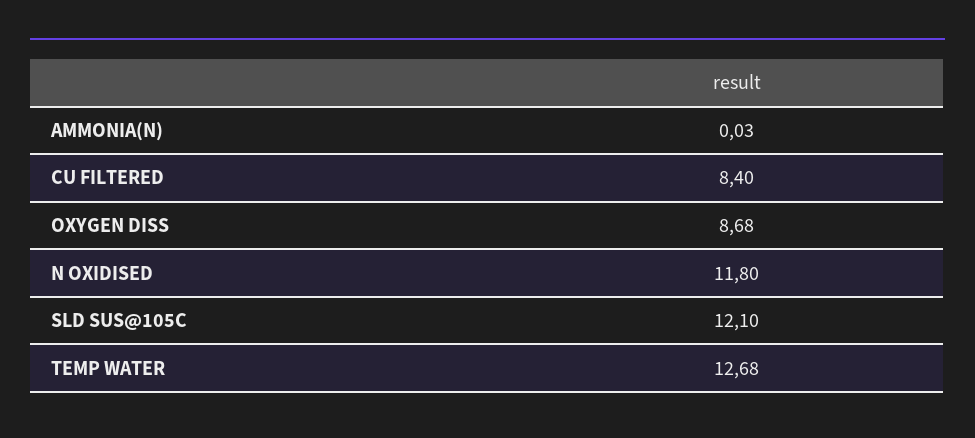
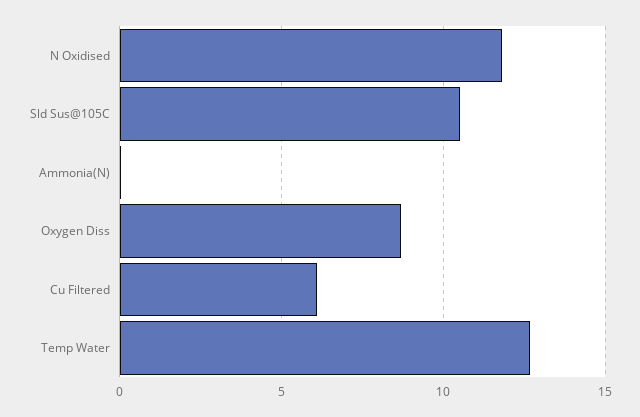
  {
    "AMMONIA(N)": 0.03,
-   "CU FILTERED": 8.4,
+   "CU FILTERED": 6,
    "OXYGEN DISS": 8.68,
    "N OXIDISED": 11.8,
-   "SLD SUS@105C": 12.1,
+   "SLD SUS@105C": 10.5,
    "TEMP WATER": 12.68
  }

